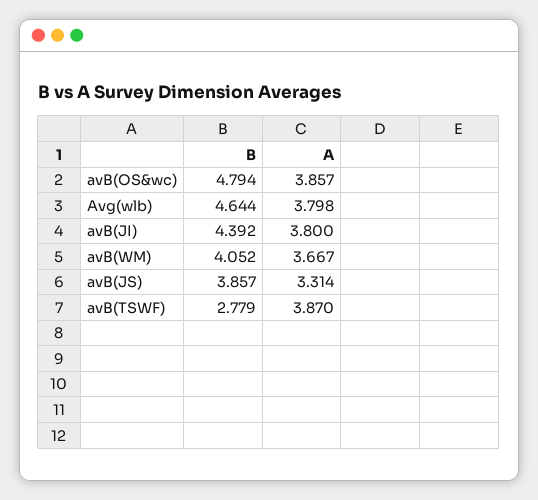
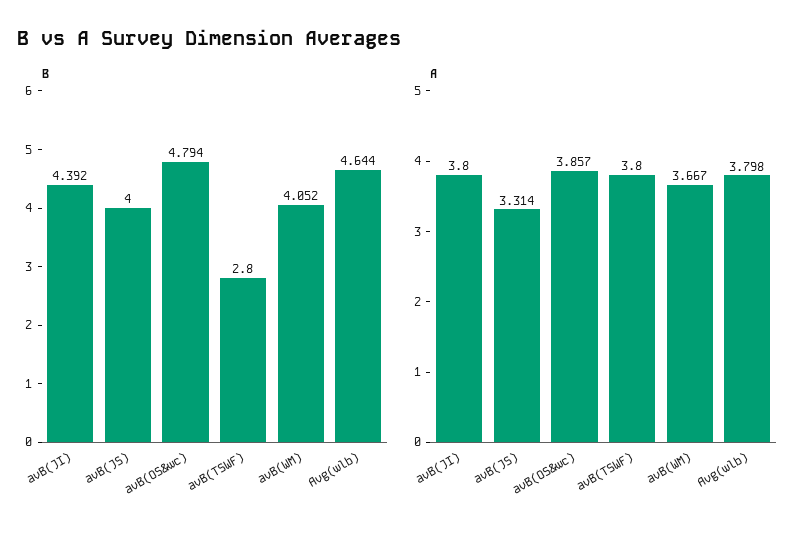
  {
    "B": {
      "avB(OS&wc)": 4.794,
      "Avg(wlb)": 4.644,
      "avB(JI)": 4.392,
      "avB(WM)": 4.052,
-     "avB(JS)": 3.857,
+     "avB(JS)": 4,
-     "avB(TSWF)": 2.779
+     "avB(TSWF)": 2.8
    },
    "A": {
      "avB(OS&wc)": 3.857,
      "Avg(wlb)": 3.798,
      "avB(JI)": 3.8,
      "avB(WM)": 3.667,
      "avB(JS)": 3.314,
-     "avB(TSWF)": 3.87
+     "avB(TSWF)": 3.8
    }
  }

